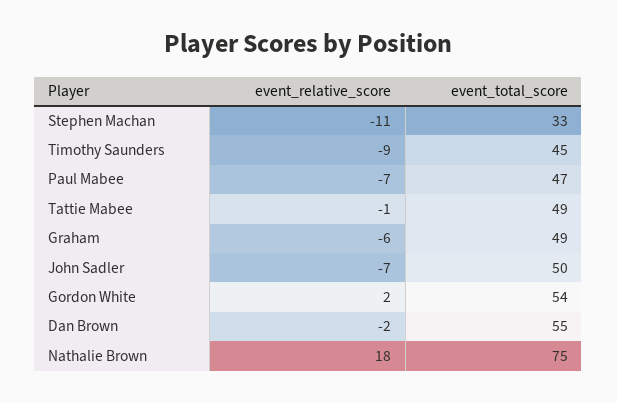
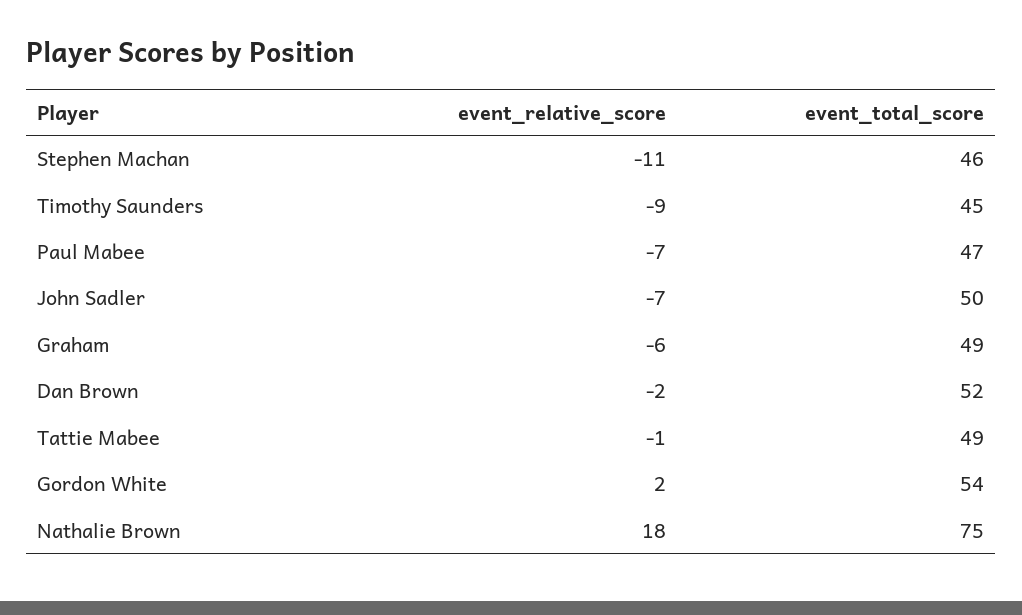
  {
    "event_relative_score": {
      "Stephen Machan": -11,
      "Timothy Saunders": -9,
      "Paul Mabee": -7,
      "Tattie Mabee": -1,
      "Graham": -6,
      "John Sadler": -7,
      "Gordon White": 2,
      "Dan Brown": -2,
      "Nathalie Brown": 18
    },
    "event_total_score": {
-     "Stephen Machan": 33,
+     "Stephen Machan": 46,
      "Timothy Saunders": 45,
      "Paul Mabee": 47,
      "Tattie Mabee": 49,
      "Graham": 49,
      "John Sadler": 50,
      "Gordon White": 54,
-     "Dan Brown": 55,
+     "Dan Brown": 52,
      "Nathalie Brown": 75
    }
  }

